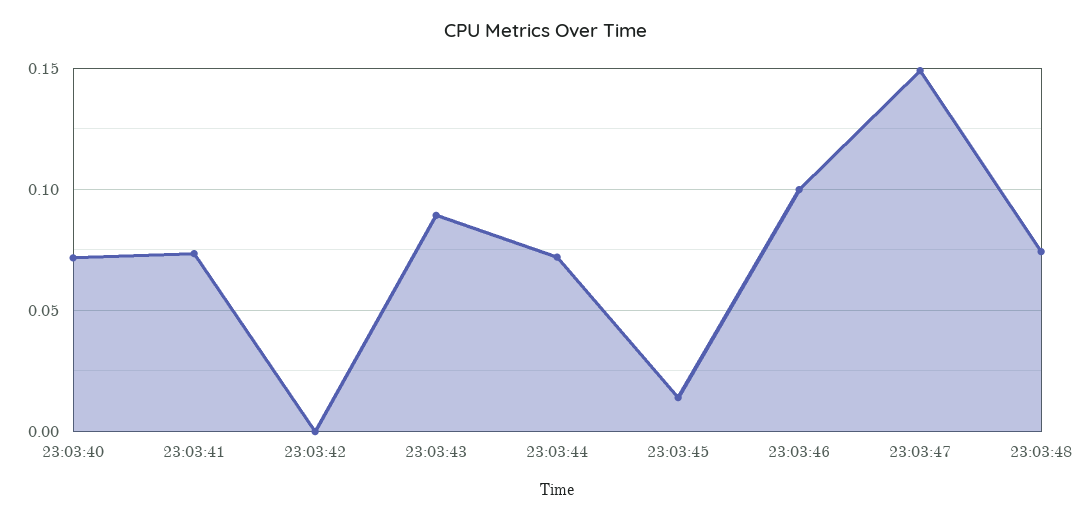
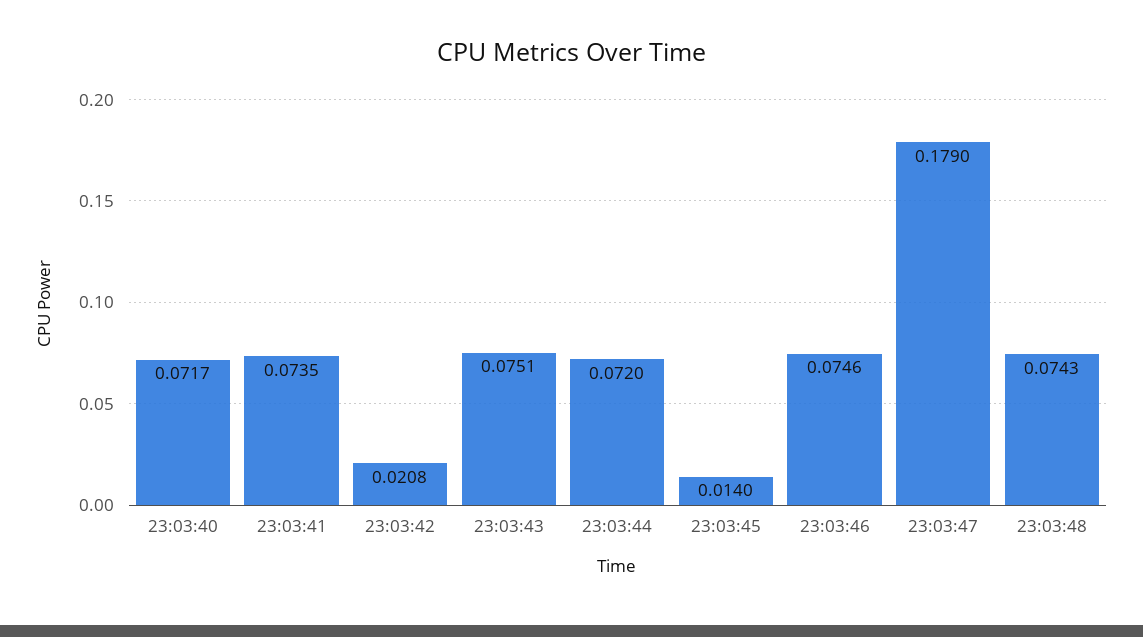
  {
    "23:03:40": 0.0717,
    "23:03:41": 0.0735,
-   "23:03:42": 0,
+   "23:03:42": 0.0208,
-   "23:03:43": 0.09,
+   "23:03:43": 0.0751,
    "23:03:44": 0.072,
    "23:03:45": 0.014,
-   "23:03:46": 0.1,
+   "23:03:46": 0.0746,
-   "23:03:47": 0.15,
+   "23:03:47": 0.179,
    "23:03:48": 0.0743
  }

